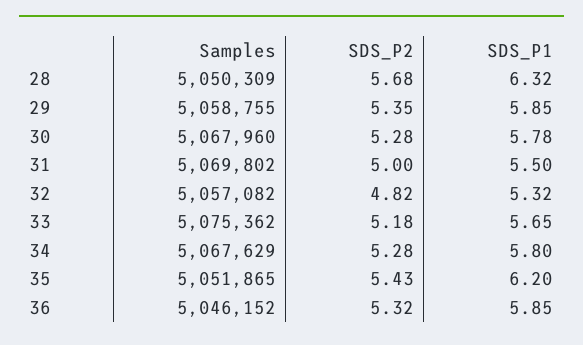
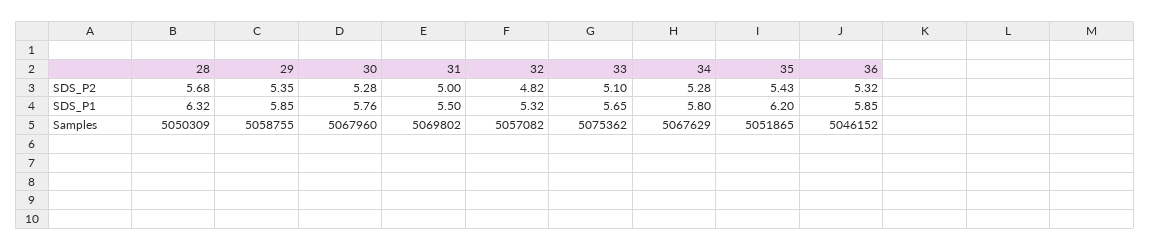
  {
    "Samples": {
      "28": 5050309,
      "29": 5058755,
      "30": 5067960,
      "31": 5069802,
      "32": 5057082,
      "33": 5075362,
      "34": 5067629,
      "35": 5051865,
      "36": 5046152
    },
    "SDS_P2": {
      "28": 5.68,
      "29": 5.35,
      "30": 5.28,
      "31": 5,
      "32": 4.82,
-     "33": 5.18,
+     "33": 5.1,
      "34": 5.28,
      "35": 5.43,
      "36": 5.32
    },
    "SDS_P1": {
      "28": 6.32,
      "29": 5.85,
-     "30": 5.78,
+     "30": 5.76,
      "31": 5.5,
      "32": 5.32,
      "33": 5.65,
      "34": 5.8,
      "35": 6.2,
      "36": 5.85
    }
  }

